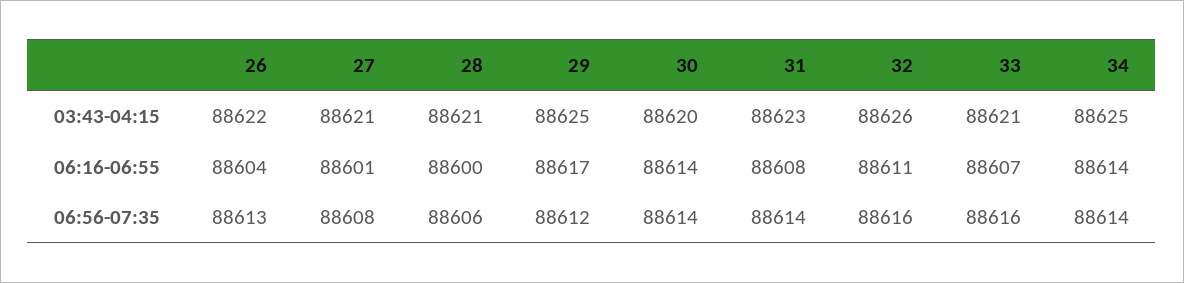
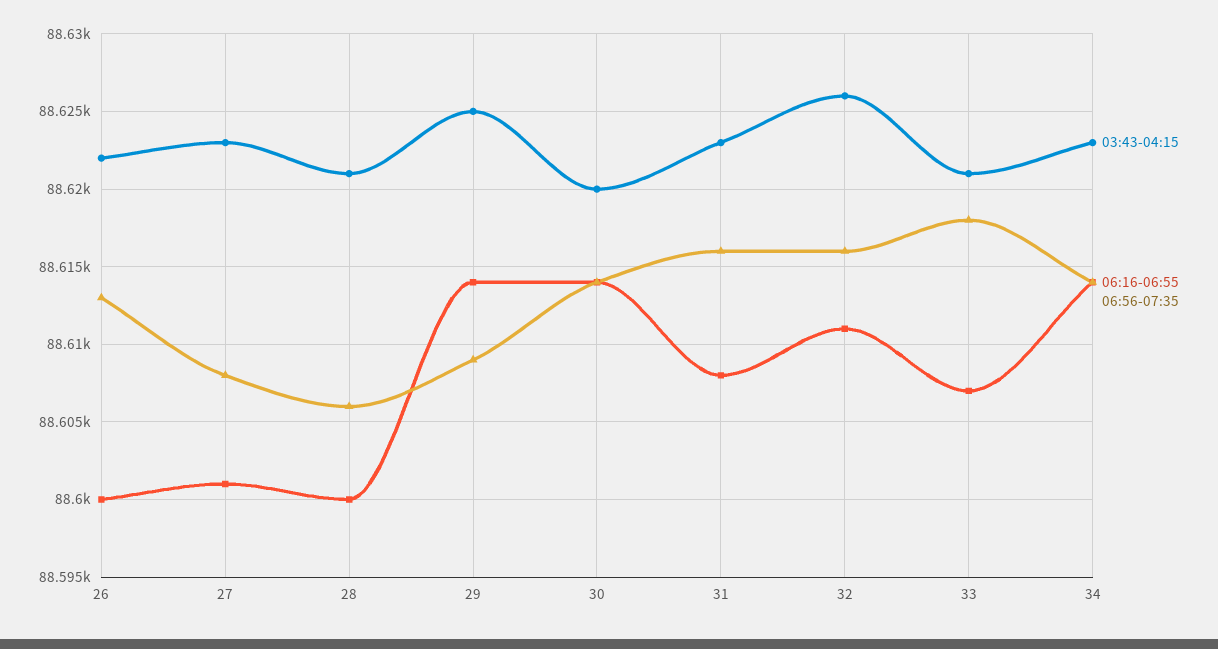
  {
    "03:43-04:15": {
      "26": 88622,
-     "27": 88621,
+     "27": 88623,
      "28": 88621,
      "29": 88625,
      "30": 88620,
      "31": 88623,
      "32": 88626,
      "33": 88621,
-     "34": 88625
+     "34": 88623
    },
    "06:16-06:55": {
-     "26": 88604,
+     "26": 88600,
      "27": 88601,
      "28": 88600,
-     "29": 88617,
+     "29": 88614,
      "30": 88614,
      "31": 88608,
      "32": 88611,
      "33": 88607,
      "34": 88614
    },
    "06:56-07:35": {
      "26": 88613,
      "27": 88608,
      "28": 88606,
-     "29": 88612,
+     "29": 88609,
      "30": 88614,
-     "31": 88614,
+     "31": 88616,
      "32": 88616,
-     "33": 88616,
+     "33": 88618,
      "34": 88614
    }
  }

